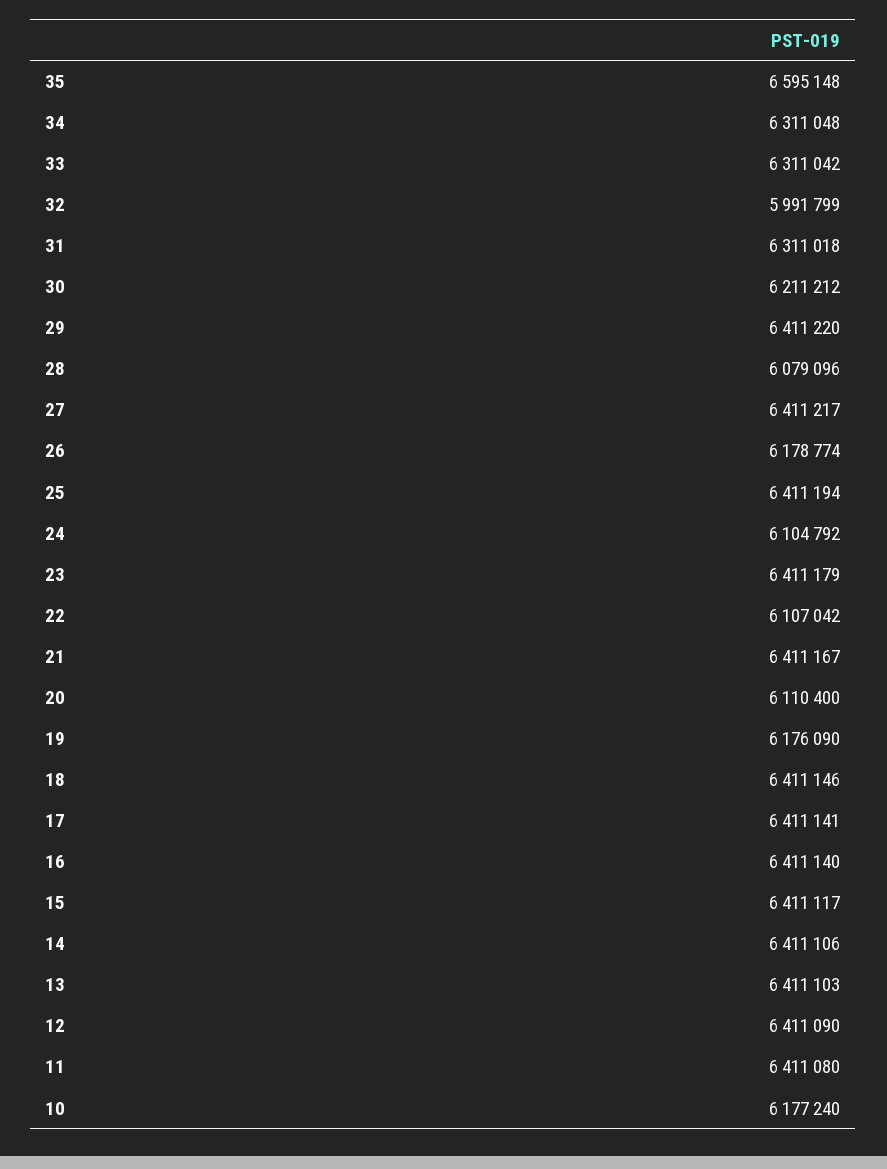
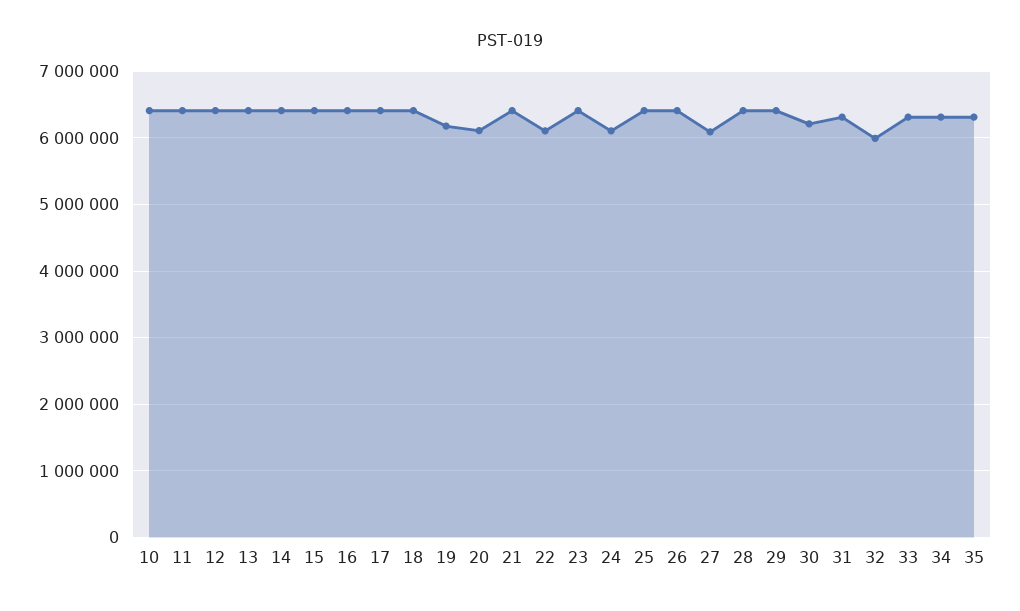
  {
-   "35": 6595148,
+   "35": 6300000,
    "34": 6311048,
    "33": 6311042,
    "32": 5991799,
    "31": 6311018,
    "30": 6211212,
    "29": 6411220,
-   "28": 6079096,
+   "28": 6400000,
-   "27": 6411217,
+   "27": 6100000,
-   "26": 6178774,
+   "26": 6400000,
    "25": 6411194,
    "24": 6104792,
    "23": 6411179,
    "22": 6107042,
    "21": 6411167,
    "20": 6110400,
    "19": 6176090,
    "18": 6411146,
    "17": 6411141,
    "16": 6411140,
    "15": 6411117,
    "14": 6411106,
    "13": 6411103,
    "12": 6411090,
    "11": 6411080,
-   "10": 6177240
+   "10": 6400000
  }

